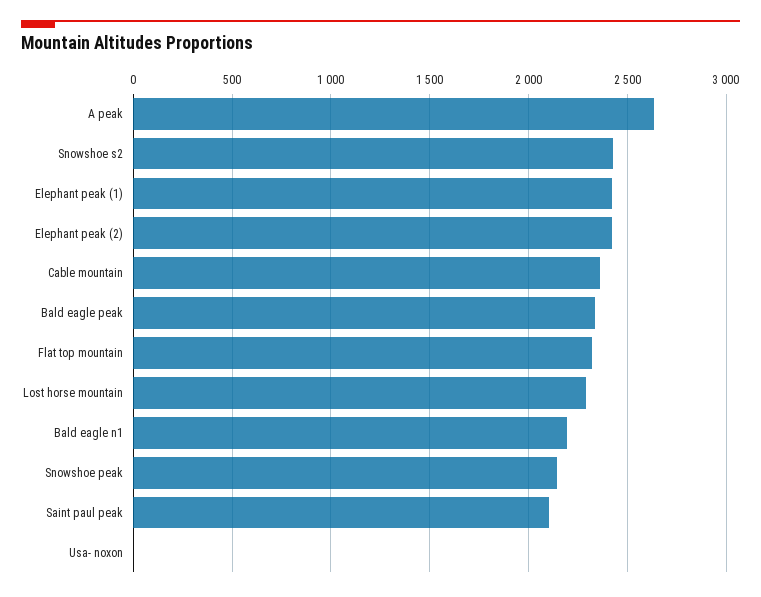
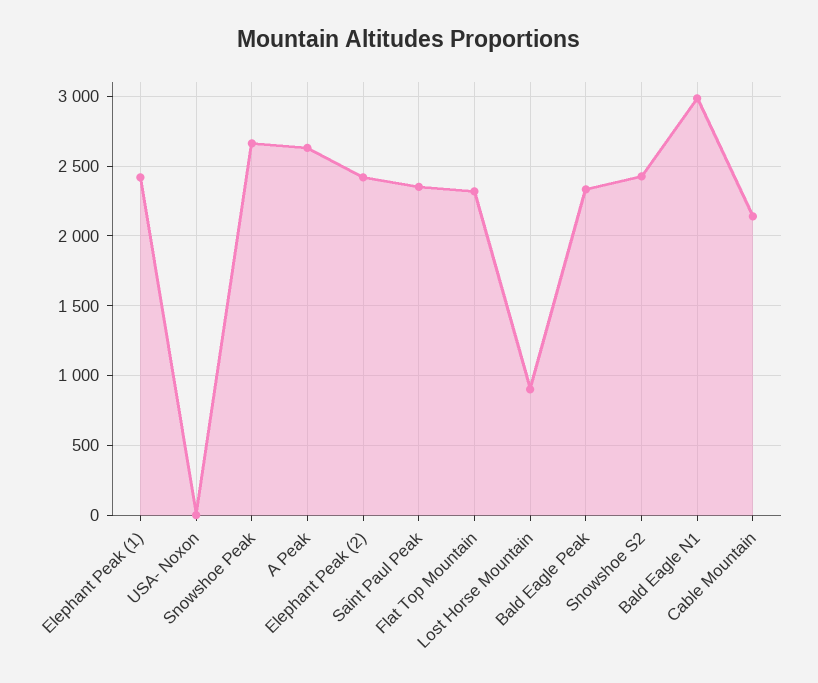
  {
    "A peak": 2650,
    "Snowshoe s2": 2450,
    "Elephant peak (1)": 2400,
    "Elephant peak (2)": 2400,
-   "Cable mountain": 2350,
+   "Cable mountain": 2150,
    "Bald eagle peak": 2350,
    "Flat top mountain": 2300,
-   "Lost horse mountain": 2300,
+   "Lost horse mountain": 900,
-   "Bald eagle n1": 2200,
+   "Bald eagle n1": 3000,
-   "Snowshoe peak": 2150,
+   "Snowshoe peak": 2650,
-   "Saint paul peak": 2100,
+   "Saint paul peak": 2350,
    "Usa- noxon": 0
  }

